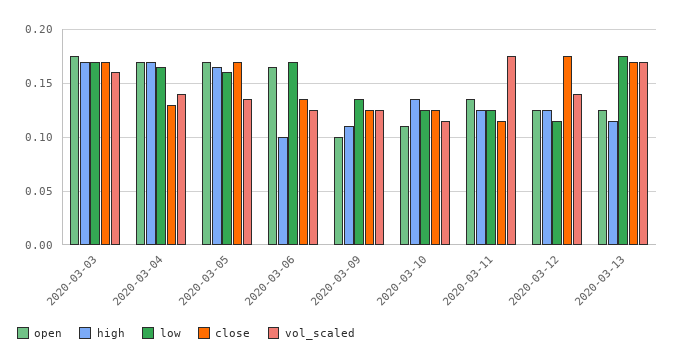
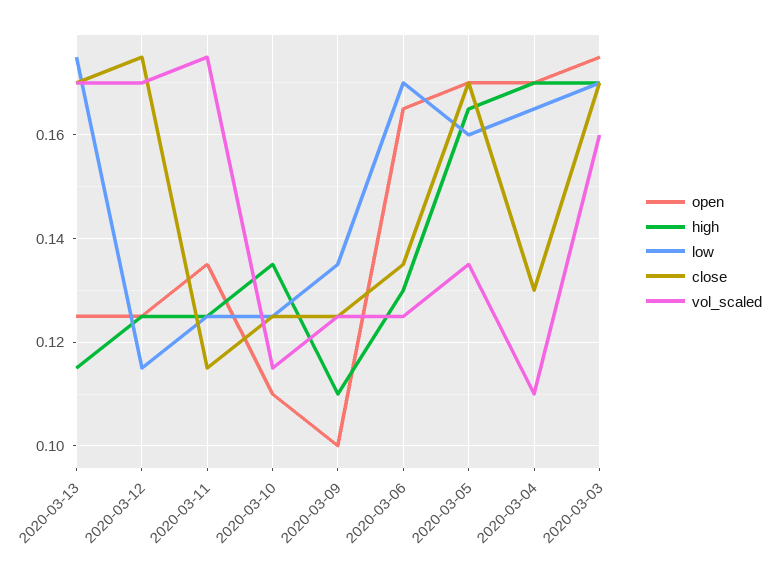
  {
    "open": {
      "2020-03-03": 0.175,
      "2020-03-04": 0.17,
      "2020-03-05": 0.17,
      "2020-03-06": 0.165,
      "2020-03-09": 0.1,
      "2020-03-10": 0.11,
      "2020-03-11": 0.135,
      "2020-03-12": 0.125,
      "2020-03-13": 0.125
    },
    "high": {
      "2020-03-03": 0.17,
      "2020-03-04": 0.17,
      "2020-03-05": 0.165,
-     "2020-03-06": 0.1,
+     "2020-03-06": 0.13,
      "2020-03-09": 0.11,
      "2020-03-10": 0.135,
      "2020-03-11": 0.125,
      "2020-03-12": 0.125,
      "2020-03-13": 0.115
    },
    "low": {
      "2020-03-03": 0.17,
      "2020-03-04": 0.165,
      "2020-03-05": 0.16,
      "2020-03-06": 0.17,
      "2020-03-09": 0.135,
      "2020-03-10": 0.125,
      "2020-03-11": 0.125,
      "2020-03-12": 0.115,
      "2020-03-13": 0.175
    },
    "close": {
      "2020-03-03": 0.17,
      "2020-03-04": 0.13,
      "2020-03-05": 0.17,
      "2020-03-06": 0.135,
      "2020-03-09": 0.125,
      "2020-03-10": 0.125,
      "2020-03-11": 0.115,
      "2020-03-12": 0.175,
      "2020-03-13": 0.17
    },
    "vol_scaled": {
      "2020-03-03": 0.16,
-     "2020-03-04": 0.14,
+     "2020-03-04": 0.11,
      "2020-03-05": 0.135,
      "2020-03-06": 0.125,
      "2020-03-09": 0.125,
      "2020-03-10": 0.115,
      "2020-03-11": 0.175,
-     "2020-03-12": 0.14,
+     "2020-03-12": 0.17,
      "2020-03-13": 0.17
    }
  }

